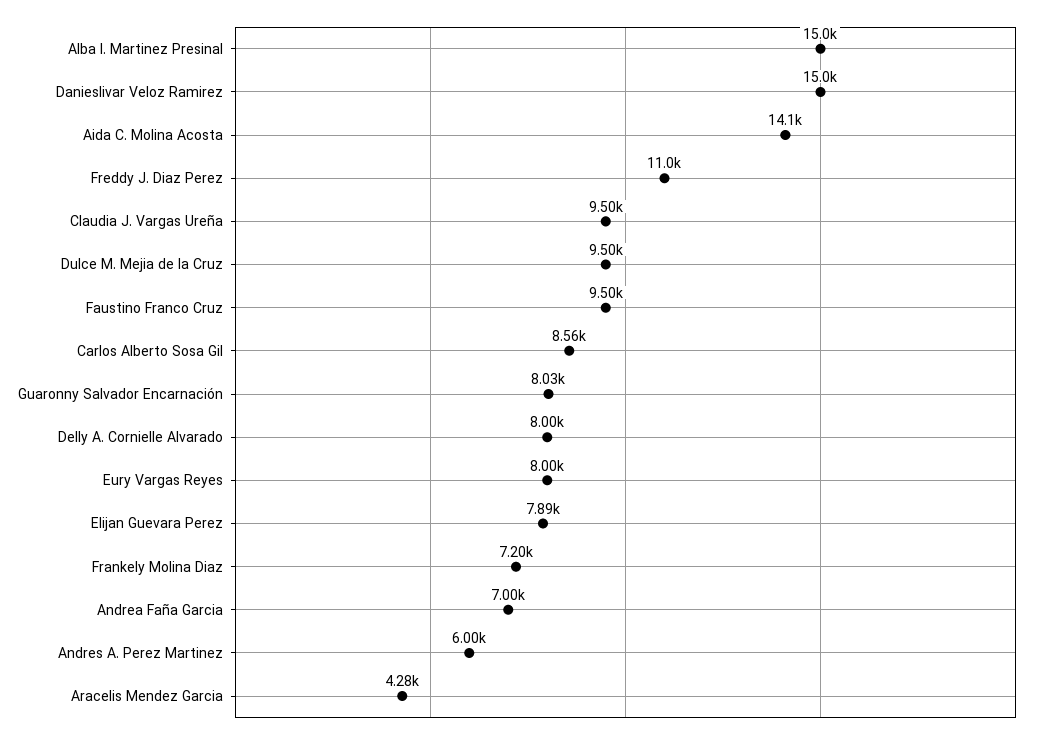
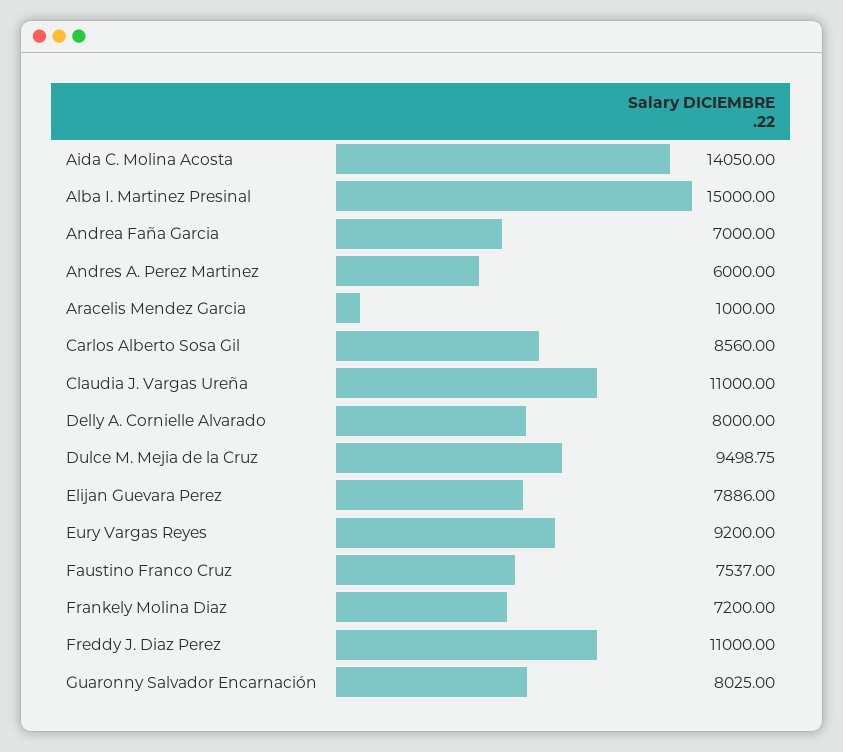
  {
    "Alba I. Martinez Presinal": 15000,
-   "Danieslivar Veloz Ramirez": 15000,
    "Aida C. Molina Acosta": 14050,
    "Freddy J. Diaz Perez": 11000,
-   "Claudia J. Vargas Ureña": 9500,
+   "Claudia J. Vargas Ureña": 11000,
    "Dulce M. Mejia de la Cruz": 9498.75,
-   "Faustino Franco Cruz": 9500,
+   "Faustino Franco Cruz": 7537,
    "Carlos Alberto Sosa Gil": 8560,
    "Guaronny Salvador Encarnación": 8025,
    "Delly A. Cornielle Alvarado": 8000,
-   "Eury Vargas Reyes": 8000,
+   "Eury Vargas Reyes": 9200,
    "Elijan Guevara Perez": 7886,
    "Frankely Molina Diaz": 7200,
    "Andrea Faña Garcia": 7000,
    "Andres A. Perez Martinez": 6000,
-   "Aracelis Mendez Garcia": 4280
+   "Aracelis Mendez Garcia": 1000
  }

